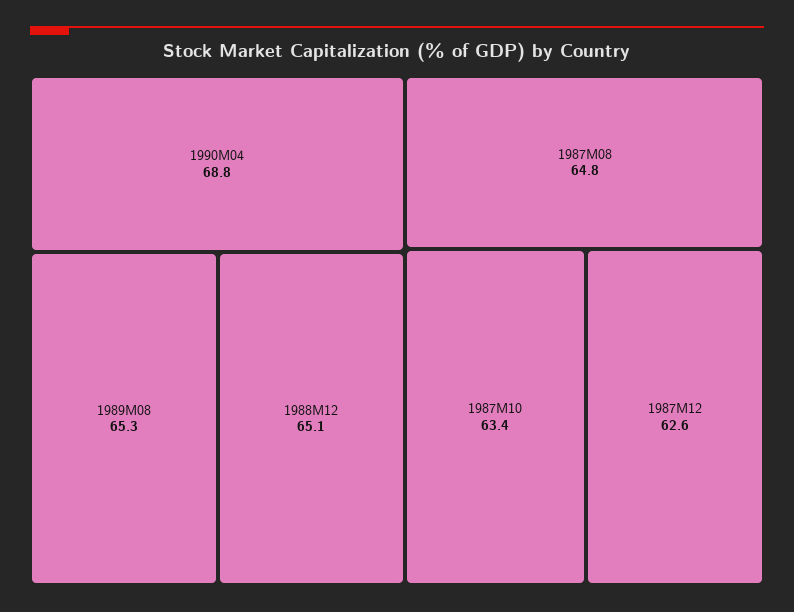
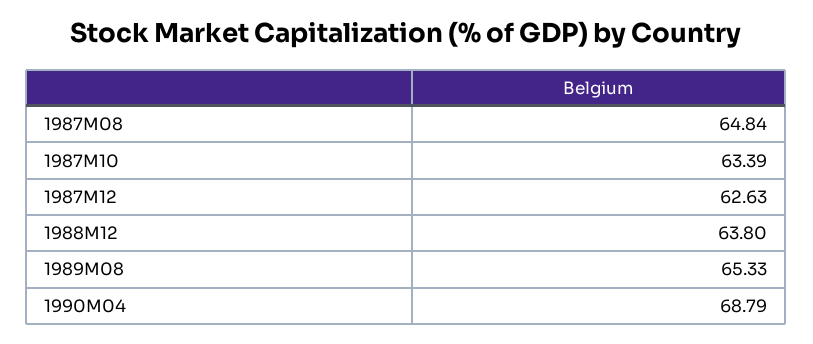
  {
    "1990M04": 68.79,
    "1989M08": 65.33,
-   "1988M12": 65.1,
+   "1988M12": 63.8,
    "1987M08": 64.84,
    "1987M10": 63.39,
    "1987M12": 62.63
  }

